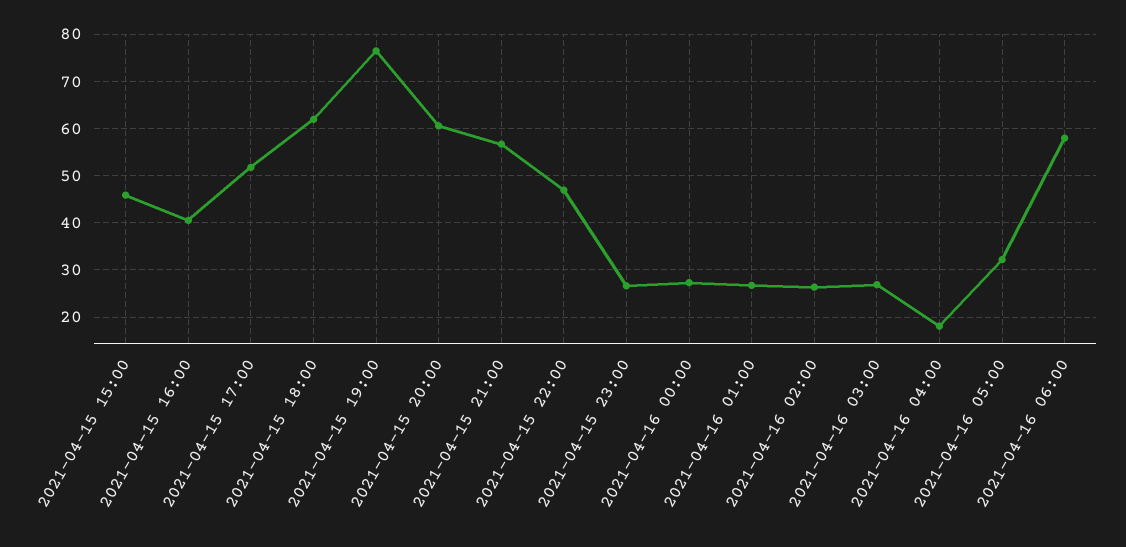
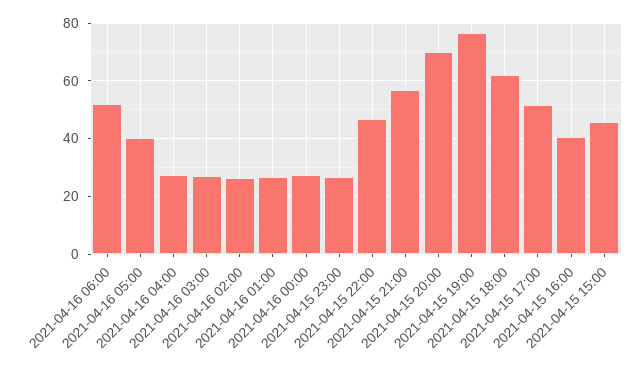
  {
    "2021-04-15 15:00": 46,
    "2021-04-15 16:00": 40,
    "2021-04-15 17:00": 52,
    "2021-04-15 18:00": 62,
    "2021-04-15 19:00": 76,
-   "2021-04-15 20:00": 60,
+   "2021-04-15 20:00": 70,
    "2021-04-15 21:00": 56,
    "2021-04-15 22:00": 46,
    "2021-04-15 23:00": 26,
    "2021-04-16 00:00": 28,
    "2021-04-16 01:00": 26,
    "2021-04-16 02:00": 26,
    "2021-04-16 03:00": 26,
-   "2021-04-16 04:00": 18,
+   "2021-04-16 04:00": 27.5,
-   "2021-04-16 05:00": 32,
+   "2021-04-16 05:00": 40,
-   "2021-04-16 06:00": 58
+   "2021-04-16 06:00": 52.5
  }

